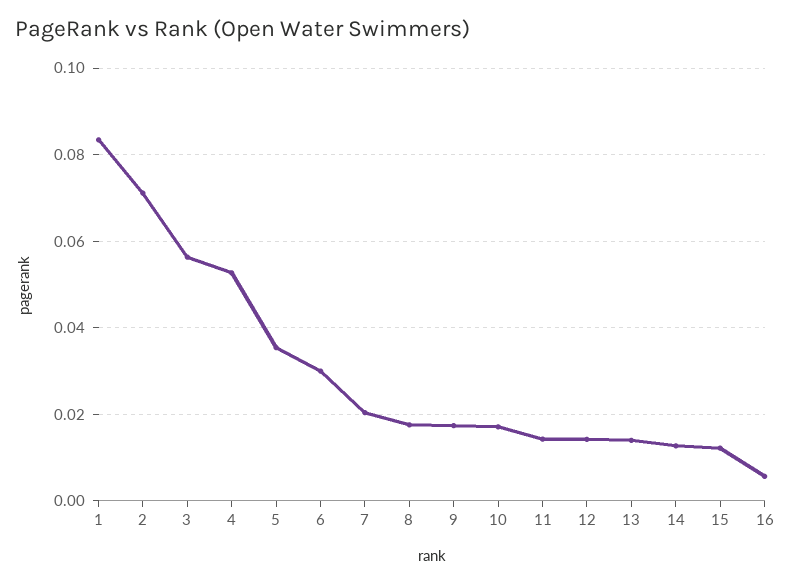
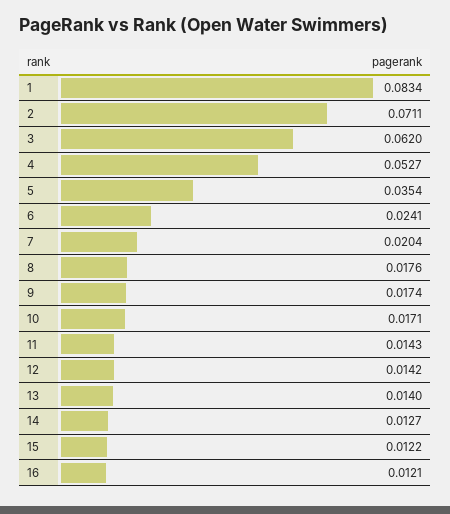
  {
    "1": 0.0834,
    "2": 0.0711,
-   "3": 0.056,
+   "3": 0.062,
    "4": 0.0527,
    "5": 0.0354,
-   "6": 0.03,
+   "6": 0.0241,
    "7": 0.0204,
    "8": 0.0176,
    "9": 0.0174,
    "10": 0.0171,
    "11": 0.0143,
    "12": 0.0142,
    "13": 0.014,
    "14": 0.0127,
    "15": 0.0122,
-   "16": 0.006
+   "16": 0.0121
  }

